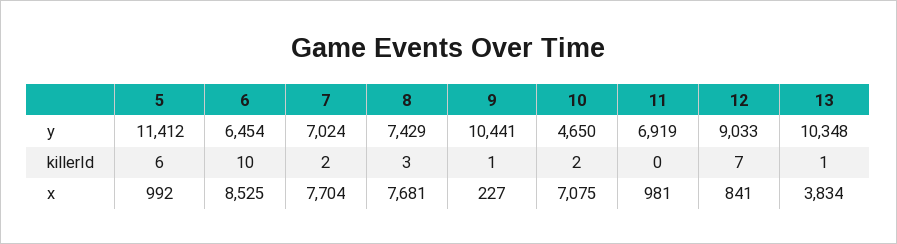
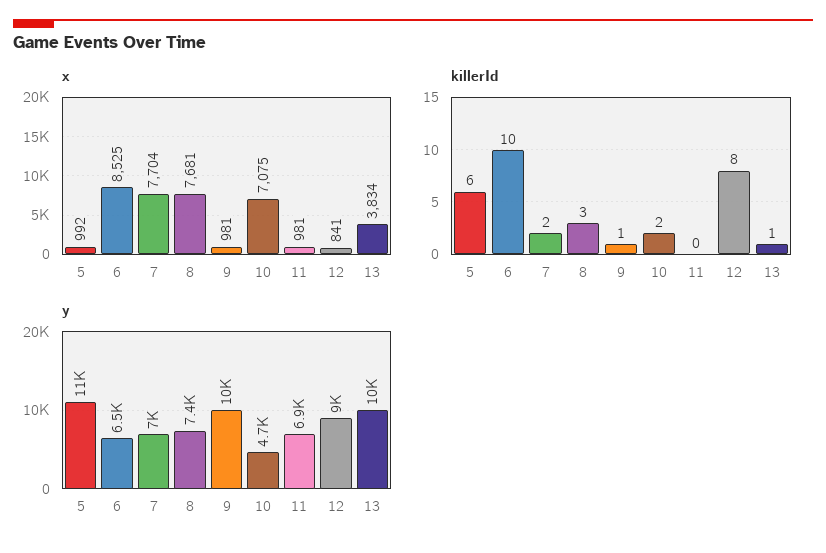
  {
    "y": {
      "5": 11412,
      "6": 6454,
      "7": 7024,
      "8": 7429,
      "9": 10441,
      "10": 4650,
      "11": 6919,
      "12": 9033,
      "13": 10348
    },
    "killerId": {
      "5": 6,
      "6": 10,
      "7": 2,
      "8": 3,
      "9": 1,
      "10": 2,
      "11": 0,
-     "12": 7,
+     "12": 8,
      "13": 1
    },
    "x": {
      "5": 992,
      "6": 8525,
      "7": 7704,
      "8": 7681,
-     "9": 227,
+     "9": 981,
      "10": 7075,
      "11": 981,
      "12": 841,
      "13": 3834
    }
  }

